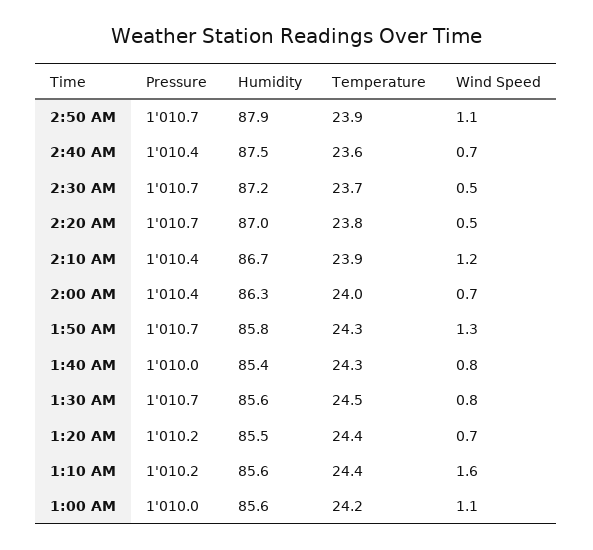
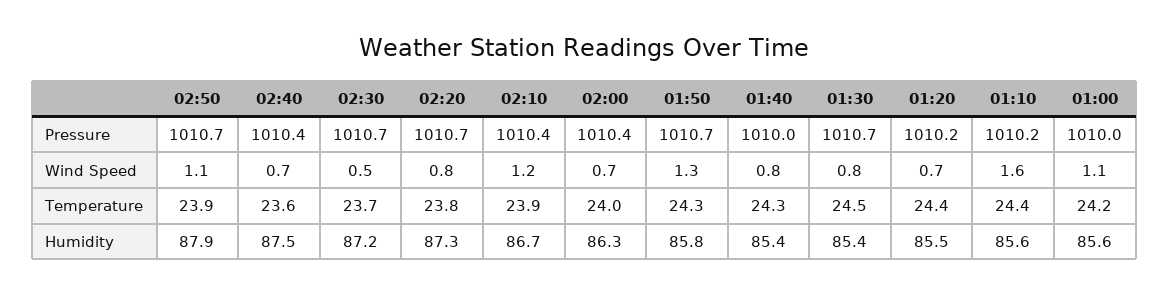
  {
    "Pressure": {
      "2:50 AM": 1010.7,
      "2:40 AM": 1010.4,
      "2:30 AM": 1010.7,
      "2:20 AM": 1010.7,
      "2:10 AM": 1010.4,
      "2:00 AM": 1010.4,
      "1:50 AM": 1010.7,
      "1:40 AM": 1010,
      "1:30 AM": 1010.7,
      "1:20 AM": 1010.2,
      "1:10 AM": 1010.2,
      "1:00 AM": 1010
    },
    "Humidity": {
      "2:50 AM": 87.9,
      "2:40 AM": 87.5,
      "2:30 AM": 87.2,
-     "2:20 AM": 87,
+     "2:20 AM": 87.3,
      "2:10 AM": 86.7,
      "2:00 AM": 86.3,
      "1:50 AM": 85.8,
      "1:40 AM": 85.4,
-     "1:30 AM": 85.6,
+     "1:30 AM": 85.4,
      "1:20 AM": 85.5,
      "1:10 AM": 85.6,
      "1:00 AM": 85.6
    },
    "Temperature": {
      "2:50 AM": 23.9,
      "2:40 AM": 23.6,
      "2:30 AM": 23.7,
      "2:20 AM": 23.8,
      "2:10 AM": 23.9,
      "2:00 AM": 24,
      "1:50 AM": 24.3,
      "1:40 AM": 24.3,
      "1:30 AM": 24.5,
      "1:20 AM": 24.4,
      "1:10 AM": 24.4,
      "1:00 AM": 24.2
    },
    "Wind Speed": {
      "2:50 AM": 1.1,
      "2:40 AM": 0.7,
      "2:30 AM": 0.5,
-     "2:20 AM": 0.5,
+     "2:20 AM": 0.8,
      "2:10 AM": 1.2,
      "2:00 AM": 0.7,
      "1:50 AM": 1.3,
      "1:40 AM": 0.8,
      "1:30 AM": 0.8,
      "1:20 AM": 0.7,
      "1:10 AM": 1.6,
      "1:00 AM": 1.1
    }
  }

